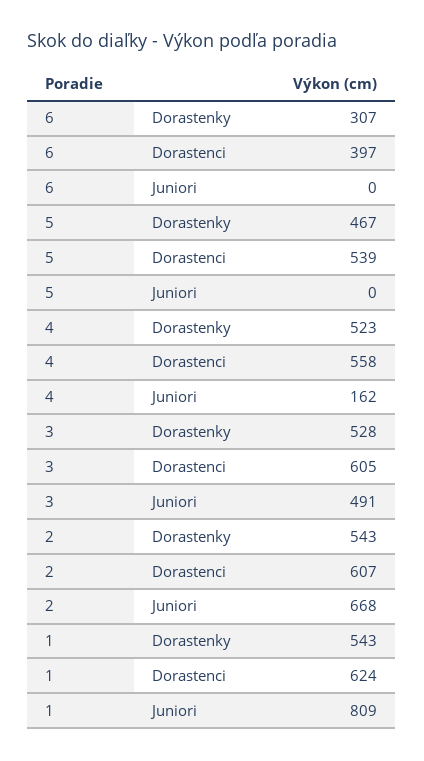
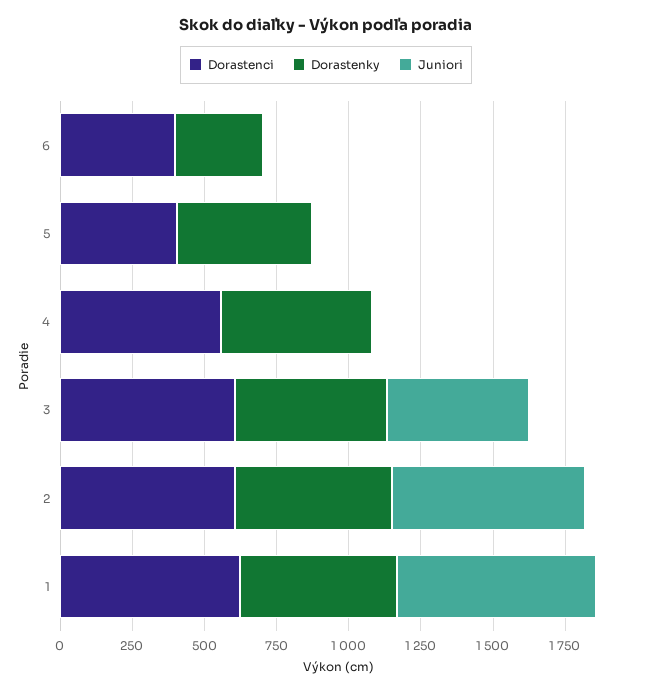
  {
    "Dorastenky": {
      "6": 307,
      "5": 467,
      "4": 523,
      "3": 528,
      "2": 543,
      "1": 543
    },
    "Dorastenci": {
      "6": 397,
-     "5": 539,
+     "5": 400,
      "4": 558,
      "3": 605,
      "2": 607,
      "1": 624
    },
    "Juniori": {
      "6": 0,
      "5": 0,
-     "4": 162,
+     "4": 0,
      "3": 491,
      "2": 668,
-     "1": 809
+     "1": 700
    }
  }

